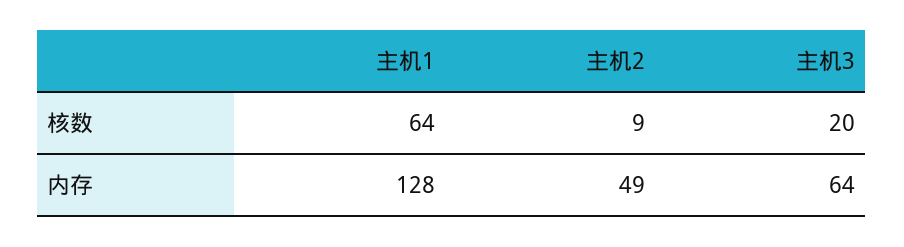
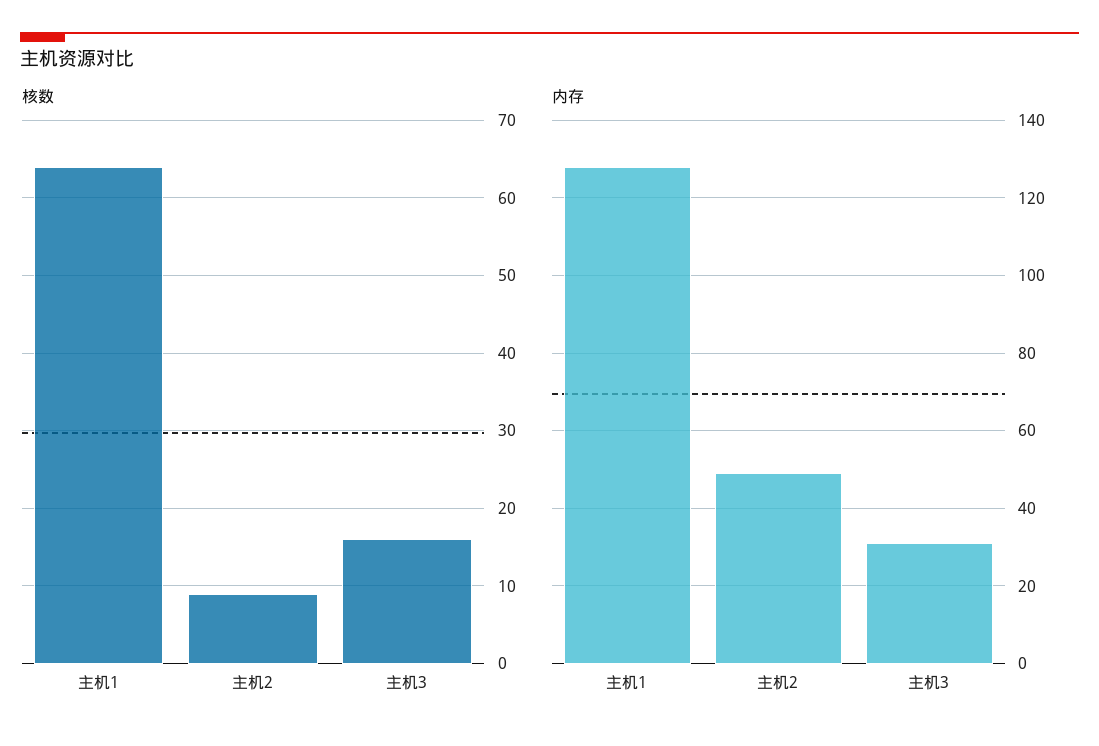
  {
    "核数": {
      "主机1": 64,
      "主机2": 9,
-     "主机3": 20
+     "主机3": 16
    },
    "内存": {
      "主机1": 128,
      "主机2": 49,
-     "主机3": 64
+     "主机3": 30
    }
  }

